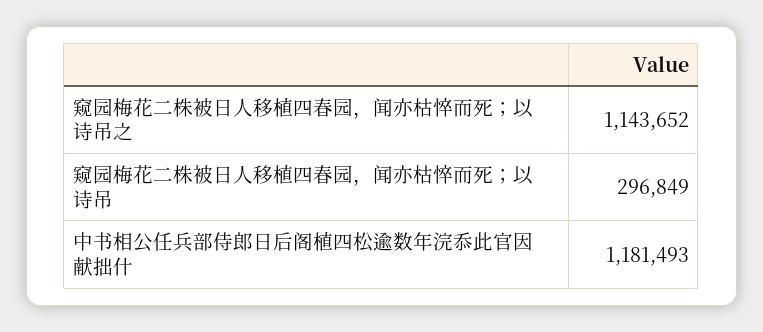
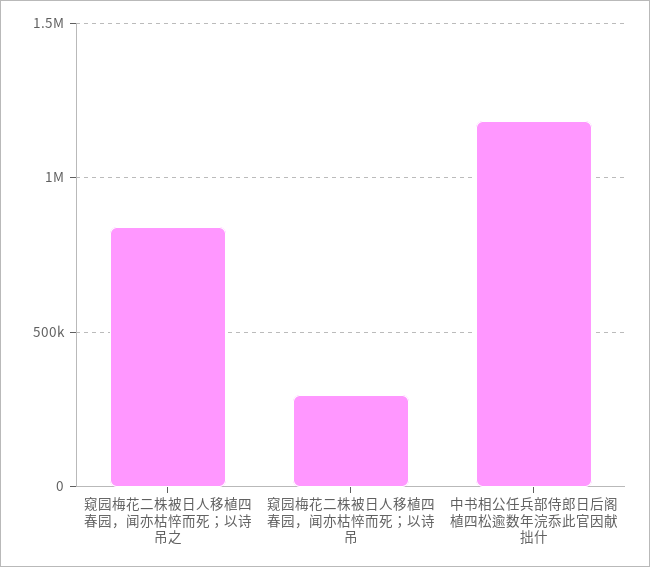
  {
-   "窥园梅花二株被日人移植四春园，闻亦枯悴而死；以诗吊之": 1143652,
+   "窥园梅花二株被日人移植四春园，闻亦枯悴而死；以诗吊之": 850000,
    "窥园梅花二株被日人移植四春园，闻亦枯悴而死；以诗吊": 296849,
    "中书相公任兵部侍郎日后阁植四松逾数年浣忝此官因献拙什": 1181493
  }

